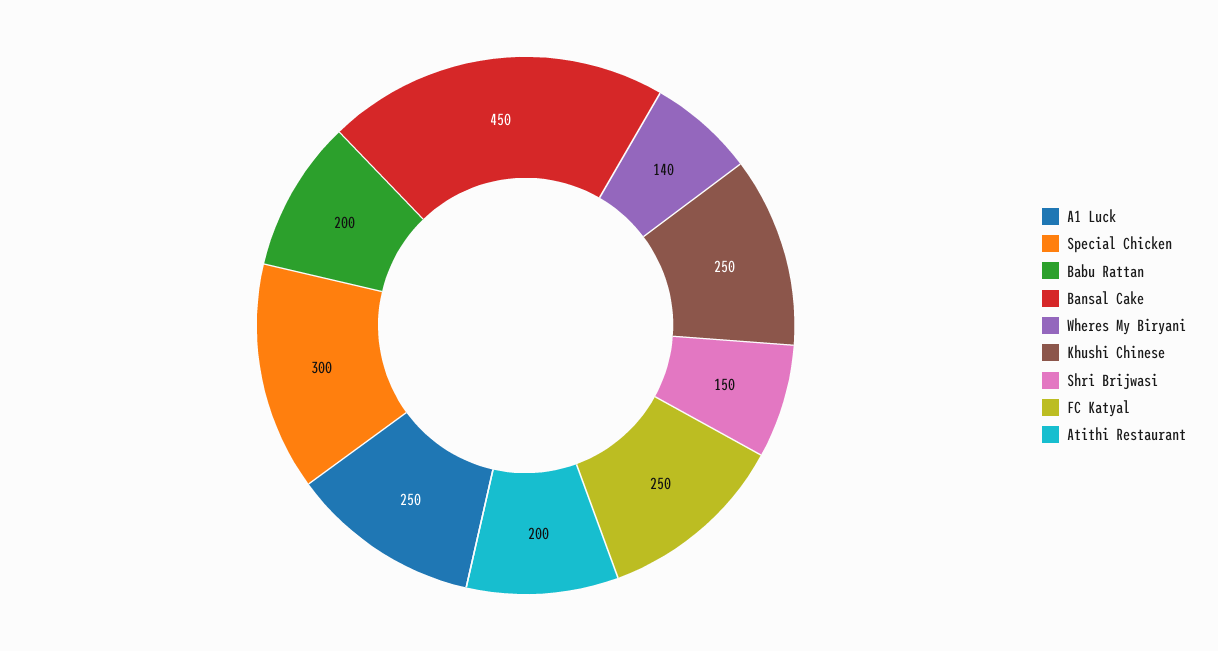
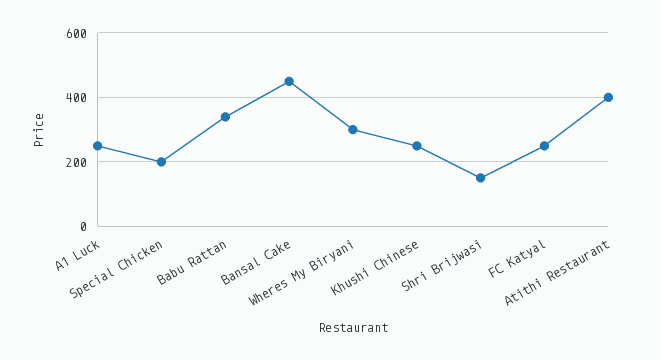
  {
    "A1 Luck": 250,
-   "Special Chicken": 300,
+   "Special Chicken": 200,
-   "Babu Rattan": 200,
+   "Babu Rattan": 340,
    "Bansal Cake": 450,
-   "Wheres My Biryani": 140,
+   "Wheres My Biryani": 300,
    "Khushi Chinese": 250,
    "Shri Brijwasi": 150,
    "FC Katyal": 250,
-   "Atithi Restaurant": 200
+   "Atithi Restaurant": 400
  }

